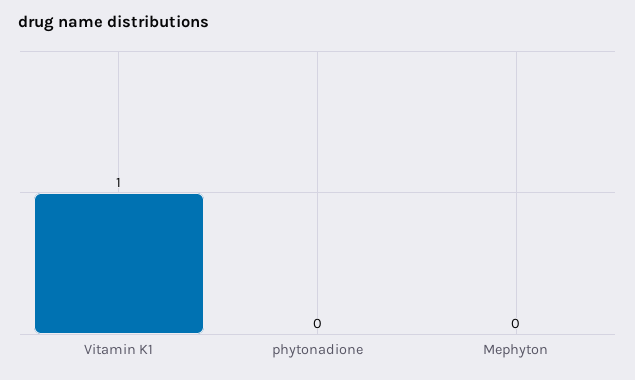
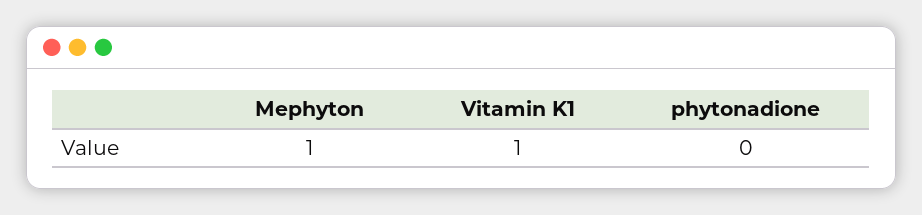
  {
    "Vitamin K1": 1,
    "phytonadione": 0,
-   "Mephyton": 0
+   "Mephyton": 1
  }

